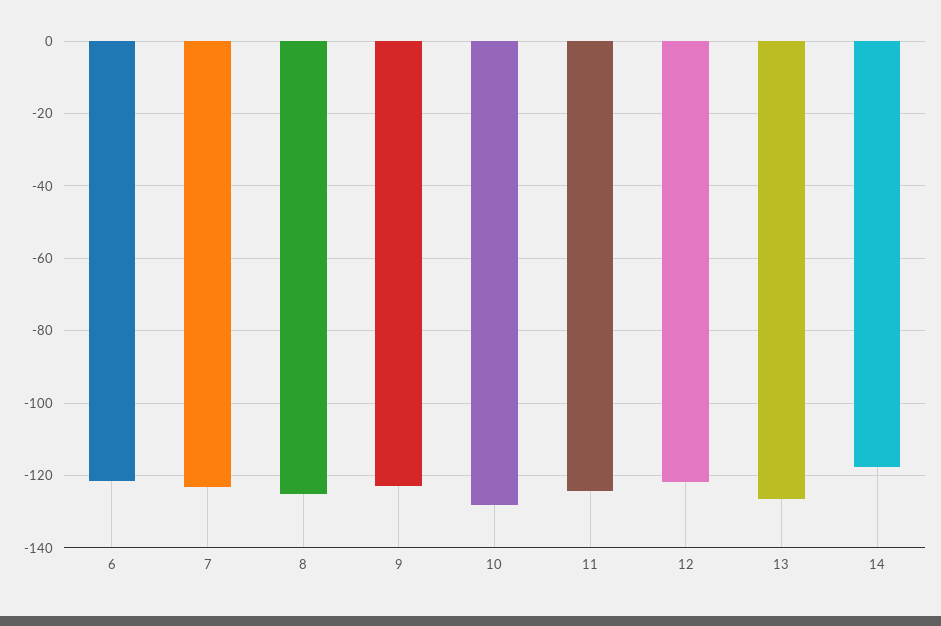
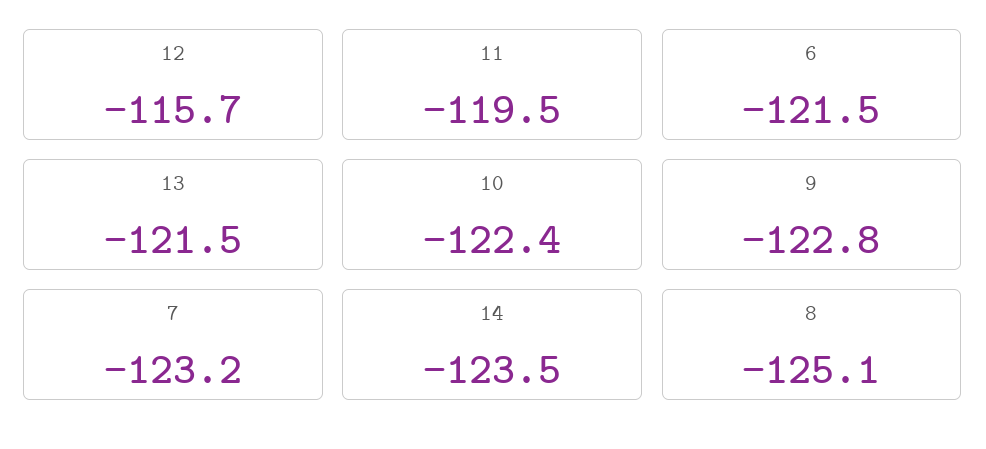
  {
    "6": -121.5,
    "7": -123.2,
    "8": -125.1,
    "9": -122.8,
-   "10": -128,
+   "10": -122.4,
-   "11": -124,
+   "11": -119.5,
-   "12": -122,
+   "12": -115.7,
-   "13": -126,
+   "13": -121.5,
-   "14": -118
+   "14": -123.5
  }

